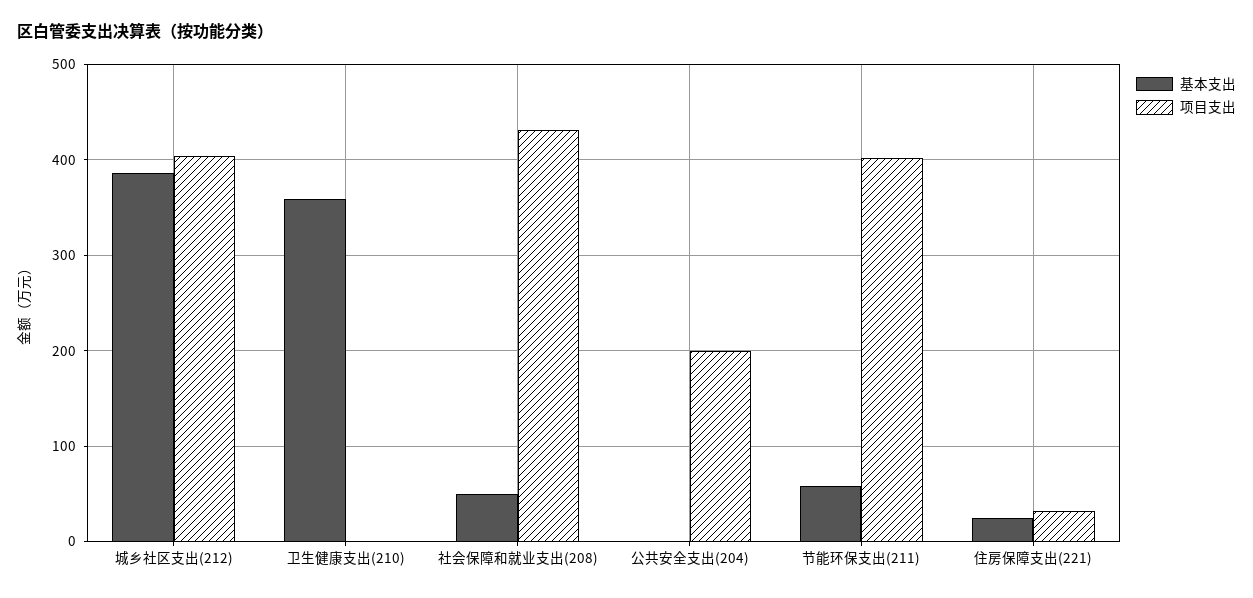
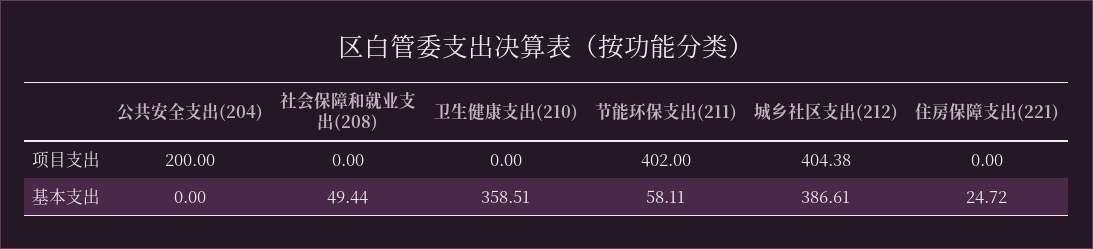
  {
    "基本支出": {
      "城乡社区支出(212)": 386.61,
      "卫生健康支出(210)": 358.51,
      "社会保障和就业支出(208)": 49.44,
      "公共安全支出(204)": 0,
      "节能环保支出(211)": 58.11,
      "住房保障支出(221)": 24.72
    },
    "项目支出": {
      "城乡社区支出(212)": 404.38,
      "卫生健康支出(210)": 0,
-     "社会保障和就业支出(208)": 430,
+     "社会保障和就业支出(208)": 0,
      "公共安全支出(204)": 200,
      "节能环保支出(211)": 402,
-     "住房保障支出(221)": 30
+     "住房保障支出(221)": 0
    }
  }

